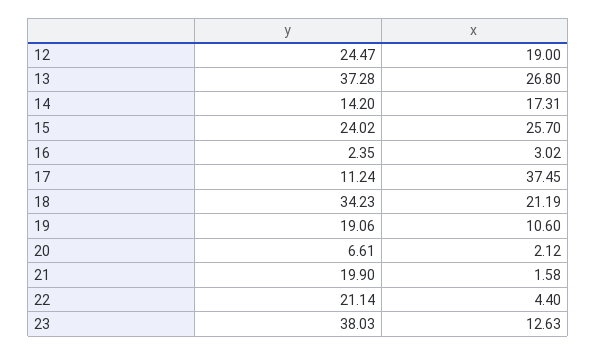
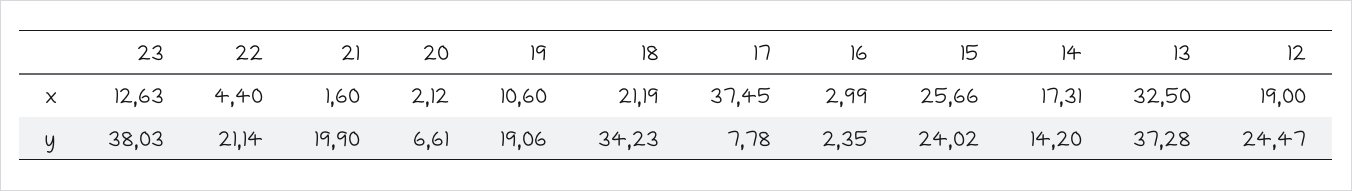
  {
    "y": {
      "12": 24.47,
      "13": 37.28,
      "14": 14.2,
      "15": 24.02,
      "16": 2.35,
-     "17": 11.24,
+     "17": 7.78,
      "18": 34.23,
      "19": 19.06,
      "20": 6.61,
      "21": 19.9,
      "22": 21.14,
      "23": 38.03
    },
    "x": {
      "12": 19,
-     "13": 26.8,
+     "13": 32.5,
      "14": 17.31,
-     "15": 25.7,
+     "15": 25.66,
-     "16": 3.02,
+     "16": 2.99,
      "17": 37.45,
      "18": 21.19,
      "19": 10.6,
      "20": 2.12,
-     "21": 1.58,
+     "21": 1.6,
      "22": 4.4,
      "23": 12.63
    }
  }

